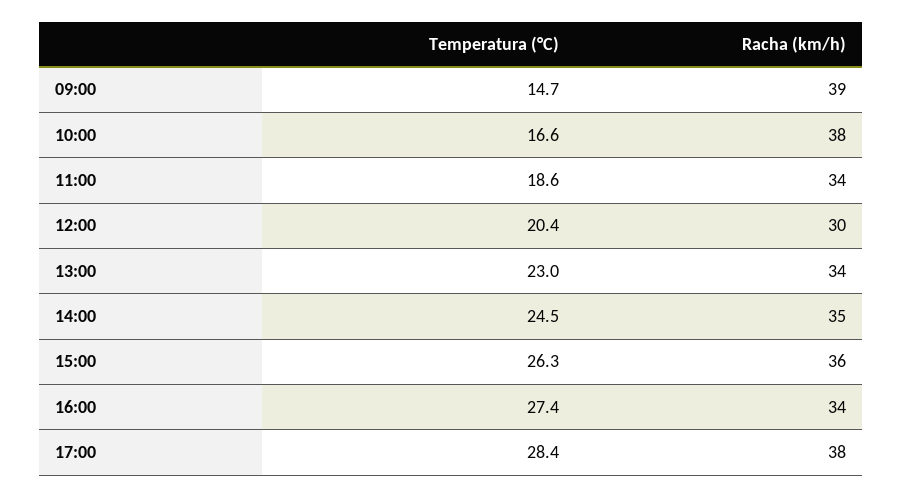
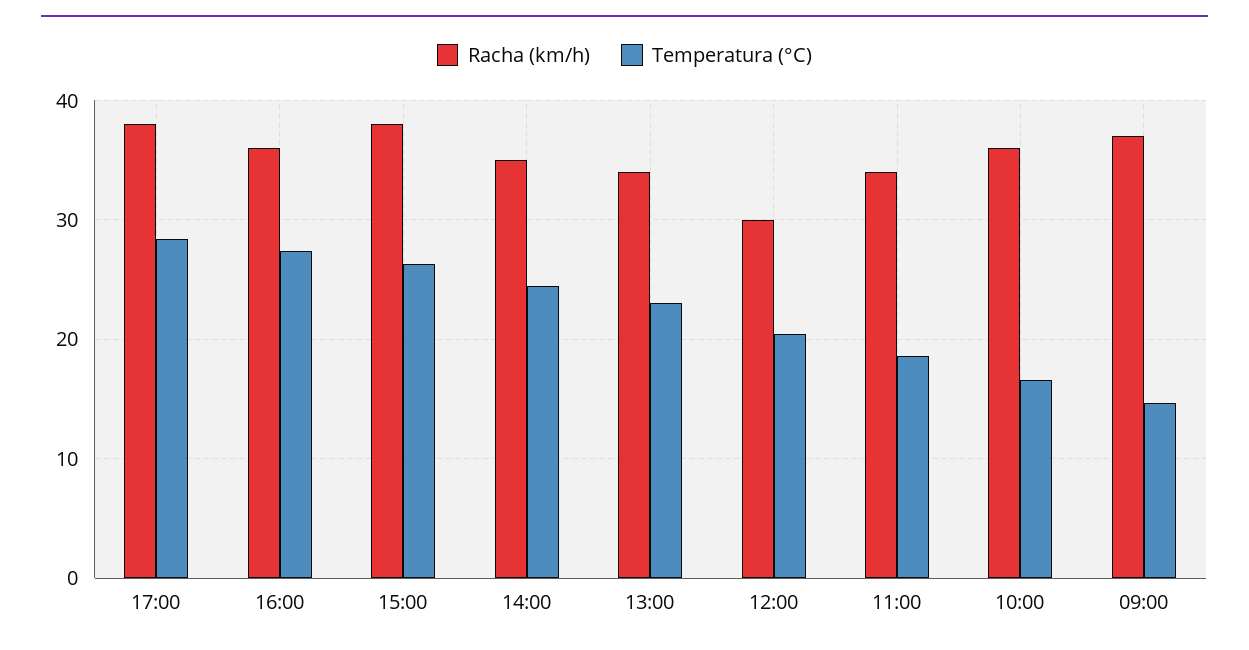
  {
    "Temperatura (°C)": {
      "09:00": 14.7,
      "10:00": 16.6,
      "11:00": 18.6,
      "12:00": 20.4,
      "13:00": 23,
      "14:00": 24.5,
      "15:00": 26.3,
      "16:00": 27.4,
      "17:00": 28.4
    },
    "Racha (km/h)": {
-     "09:00": 39,
+     "09:00": 37,
-     "10:00": 38,
+     "10:00": 36,
      "11:00": 34,
      "12:00": 30,
      "13:00": 34,
      "14:00": 35,
-     "15:00": 36,
+     "15:00": 38,
-     "16:00": 34,
+     "16:00": 36,
      "17:00": 38
    }
  }

